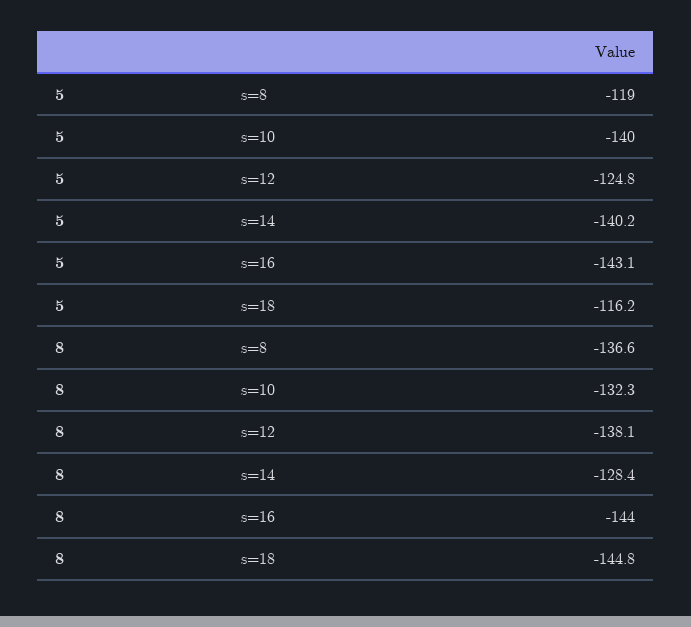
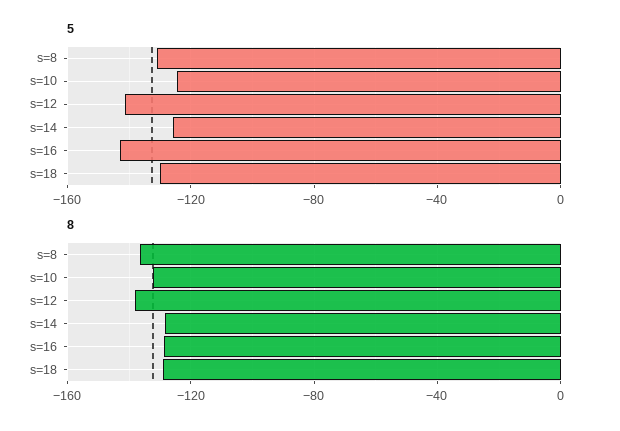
  {
    "5": {
-     "s=8": -119,
+     "s=8": -130,
-     "s=10": -140,
+     "s=10": -125,
-     "s=12": -124.8,
+     "s=12": -140,
-     "s=14": -140.2,
+     "s=14": -125,
      "s=16": -143.1,
-     "s=18": -116.2
+     "s=18": -130
    },
    "8": {
      "s=8": -136.6,
      "s=10": -132.3,
      "s=12": -138.1,
      "s=14": -128.4,
-     "s=16": -144,
+     "s=16": -130,
-     "s=18": -144.8
+     "s=18": -130
    }
  }

